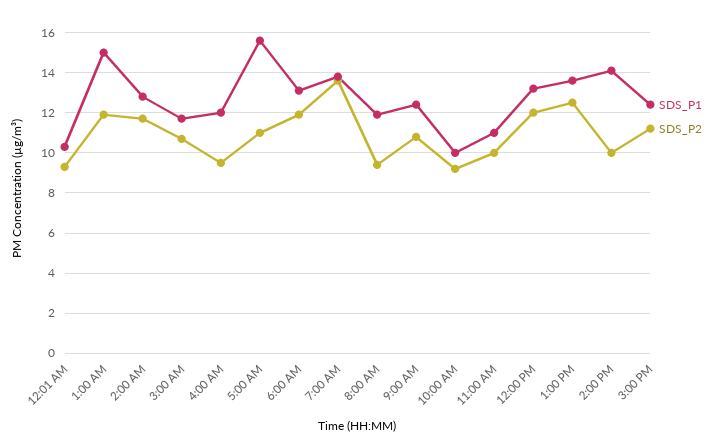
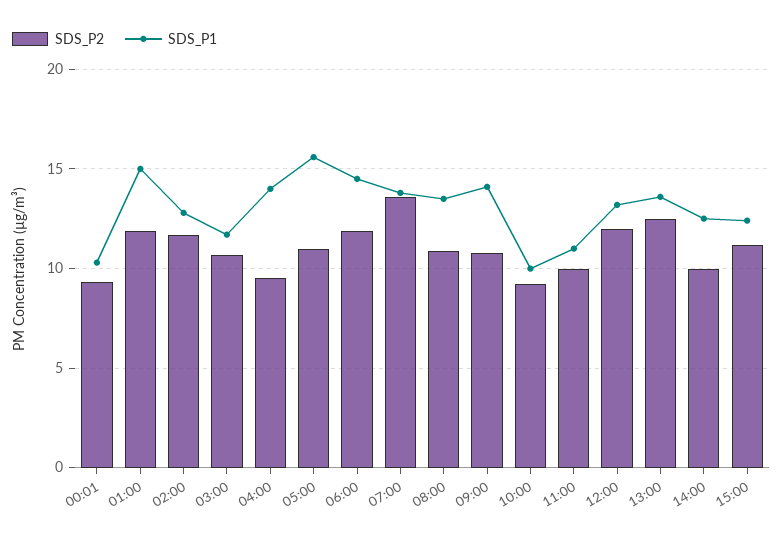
  {
    "SDS_P1": {
      "12:01 AM": 10.5,
      "1:00 AM": 15,
      "2:00 AM": 13,
      "3:00 AM": 11.5,
-     "4:00 AM": 12,
+     "4:00 AM": 14,
      "5:00 AM": 15.5,
-     "6:00 AM": 13,
+     "6:00 AM": 14.5,
      "7:00 AM": 14,
-     "8:00 AM": 12,
+     "8:00 AM": 13.5,
-     "9:00 AM": 12.5,
+     "9:00 AM": 14,
      "10:00 AM": 10,
      "11:00 AM": 11,
      "12:00 PM": 13,
      "1:00 PM": 13.5,
-     "2:00 PM": 14,
+     "2:00 PM": 12.5,
      "3:00 PM": 12.5
    },
    "SDS_P2": {
      "12:01 AM": 9.5,
      "1:00 AM": 12,
      "2:00 AM": 11.5,
      "3:00 AM": 10.5,
      "4:00 AM": 9.5,
      "5:00 AM": 11,
      "6:00 AM": 12,
      "7:00 AM": 13.5,
-     "8:00 AM": 9.5,
+     "8:00 AM": 11,
      "9:00 AM": 11,
      "10:00 AM": 9,
      "11:00 AM": 10,
      "12:00 PM": 12,
      "1:00 PM": 12.5,
      "2:00 PM": 10,
      "3:00 PM": 11
    }
  }

